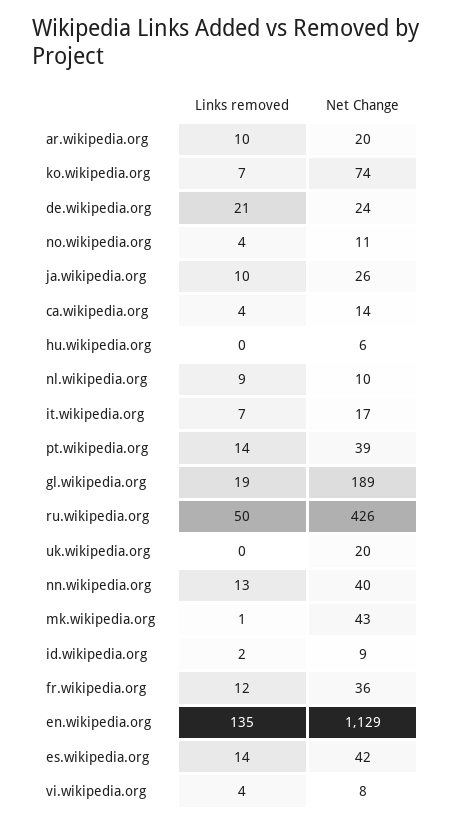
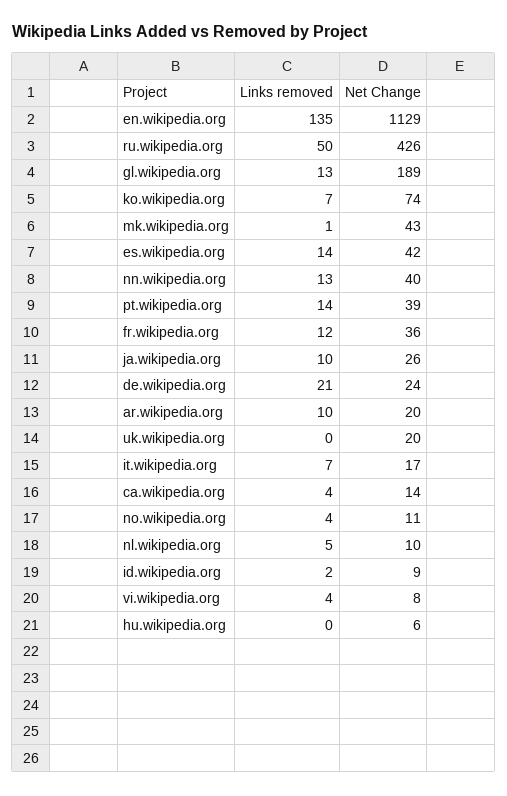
  {
    "Links removed": {
      "ar.wikipedia.org": 10,
      "ko.wikipedia.org": 7,
      "de.wikipedia.org": 21,
      "no.wikipedia.org": 4,
      "ja.wikipedia.org": 10,
      "ca.wikipedia.org": 4,
      "hu.wikipedia.org": 0,
-     "nl.wikipedia.org": 9,
+     "nl.wikipedia.org": 5,
      "it.wikipedia.org": 7,
      "pt.wikipedia.org": 14,
-     "gl.wikipedia.org": 19,
+     "gl.wikipedia.org": 13,
      "ru.wikipedia.org": 50,
      "uk.wikipedia.org": 0,
      "nn.wikipedia.org": 13,
      "mk.wikipedia.org": 1,
      "id.wikipedia.org": 2,
      "fr.wikipedia.org": 12,
      "en.wikipedia.org": 135,
      "es.wikipedia.org": 14,
      "vi.wikipedia.org": 4
    },
    "Net Change": {
      "ar.wikipedia.org": 20,
      "ko.wikipedia.org": 74,
      "de.wikipedia.org": 24,
      "no.wikipedia.org": 11,
      "ja.wikipedia.org": 26,
      "ca.wikipedia.org": 14,
      "hu.wikipedia.org": 6,
      "nl.wikipedia.org": 10,
      "it.wikipedia.org": 17,
      "pt.wikipedia.org": 39,
      "gl.wikipedia.org": 189,
      "ru.wikipedia.org": 426,
      "uk.wikipedia.org": 20,
      "nn.wikipedia.org": 40,
      "mk.wikipedia.org": 43,
      "id.wikipedia.org": 9,
      "fr.wikipedia.org": 36,
      "en.wikipedia.org": 1129,
      "es.wikipedia.org": 42,
      "vi.wikipedia.org": 8
    }
  }

